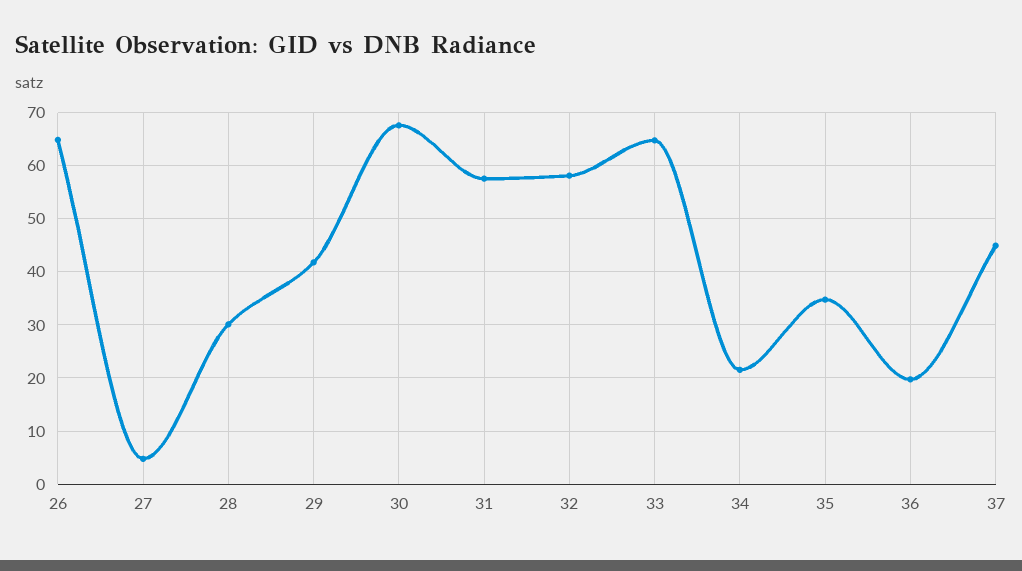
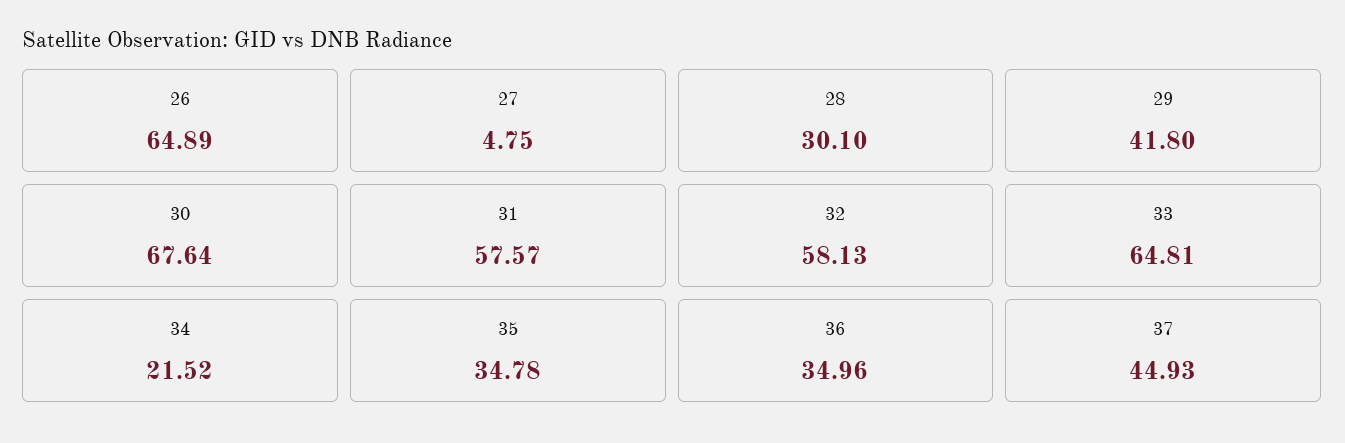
  {
    "26": 64.89,
    "27": 4.75,
    "28": 30.1,
    "29": 41.8,
    "30": 67.64,
    "31": 57.57,
    "32": 58.13,
    "33": 64.81,
    "34": 21.52,
    "35": 34.78,
-   "36": 20,
+   "36": 34.96,
    "37": 44.93
  }

